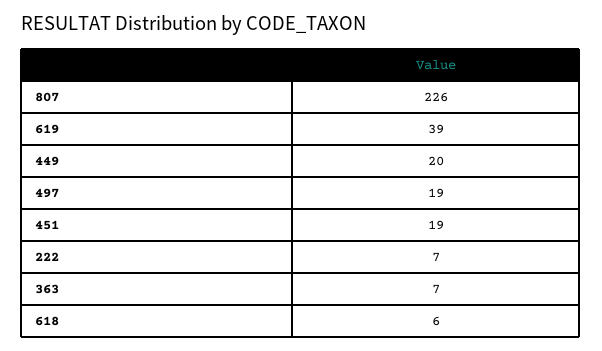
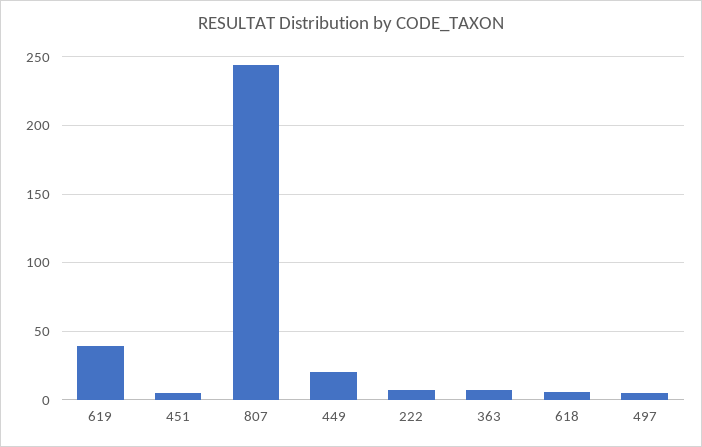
  {
-   "807": 226,
+   "807": 245,
    "619": 39,
    "449": 20,
-   "497": 19,
+   "497": 5,
-   "451": 19,
+   "451": 5,
    "222": 7,
    "363": 7,
    "618": 6
  }

